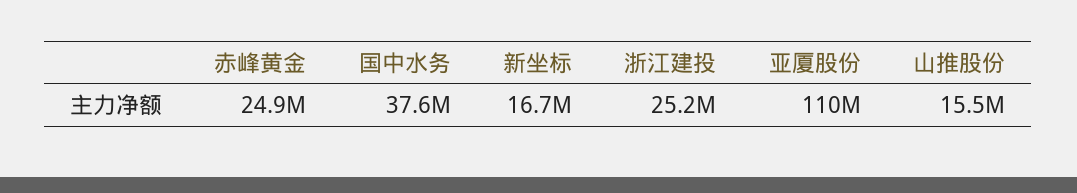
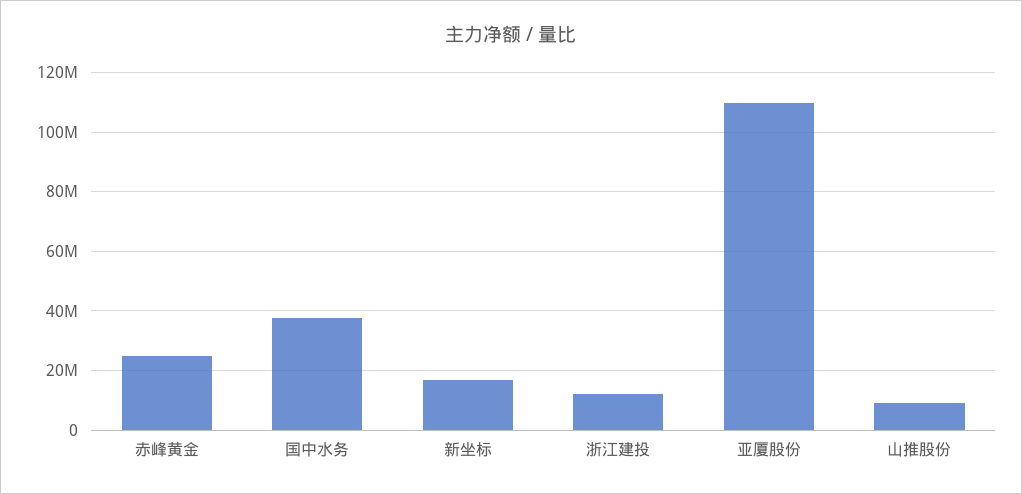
  {
    "赤峰黄金": 24900000,
    "国中水务": 37600000,
    "新坐标": 16700000,
-   "浙江建投": 25200000,
+   "浙江建投": 12500000,
    "亚厦股份": 110000000,
-   "山推股份": 15500000
+   "山推股份": 10000000
  }

